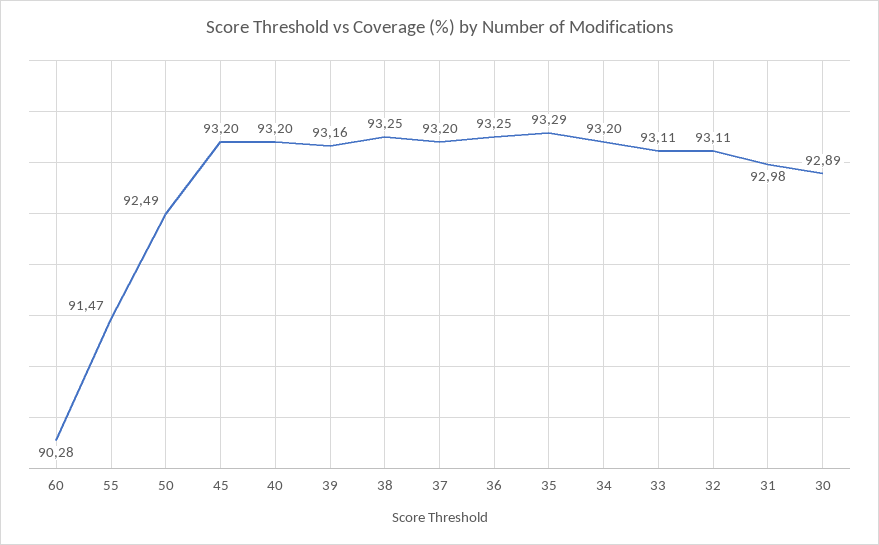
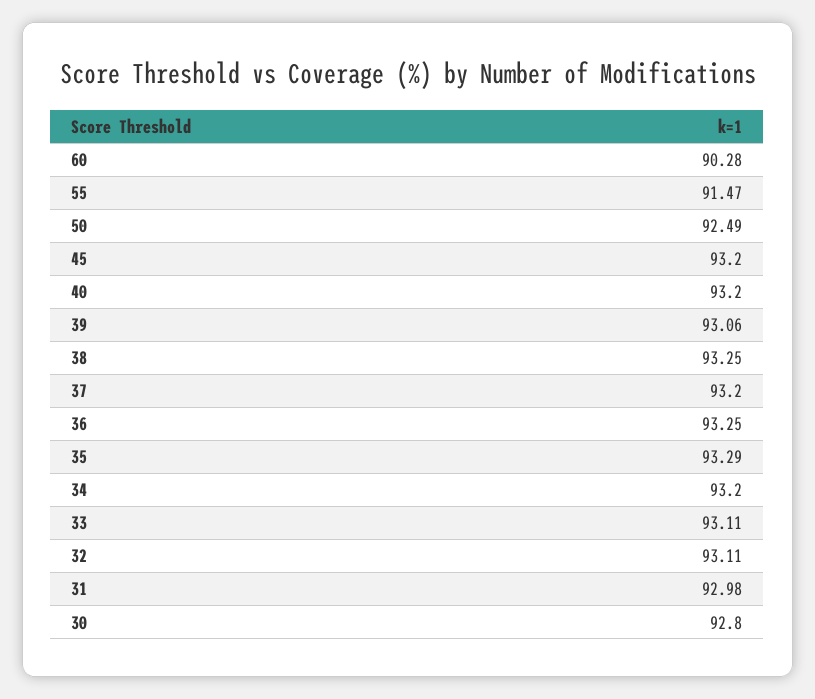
  {
    "60": 90.28,
    "55": 91.47,
    "50": 92.49,
    "45": 93.2,
    "40": 93.2,
-   "39": 93.16,
+   "39": 93.06,
    "38": 93.25,
    "37": 93.2,
    "36": 93.25,
    "35": 93.29,
    "34": 93.2,
    "33": 93.11,
    "32": 93.11,
    "31": 92.98,
-   "30": 92.89
+   "30": 92.8
  }

